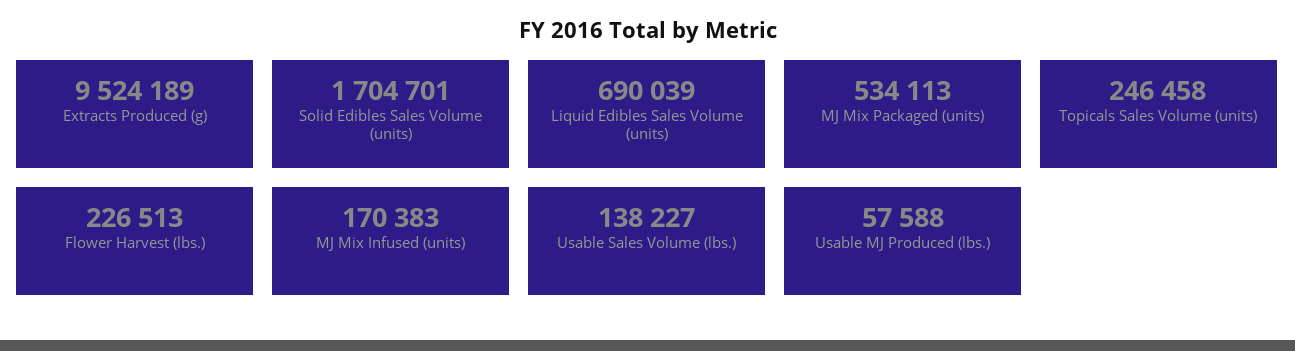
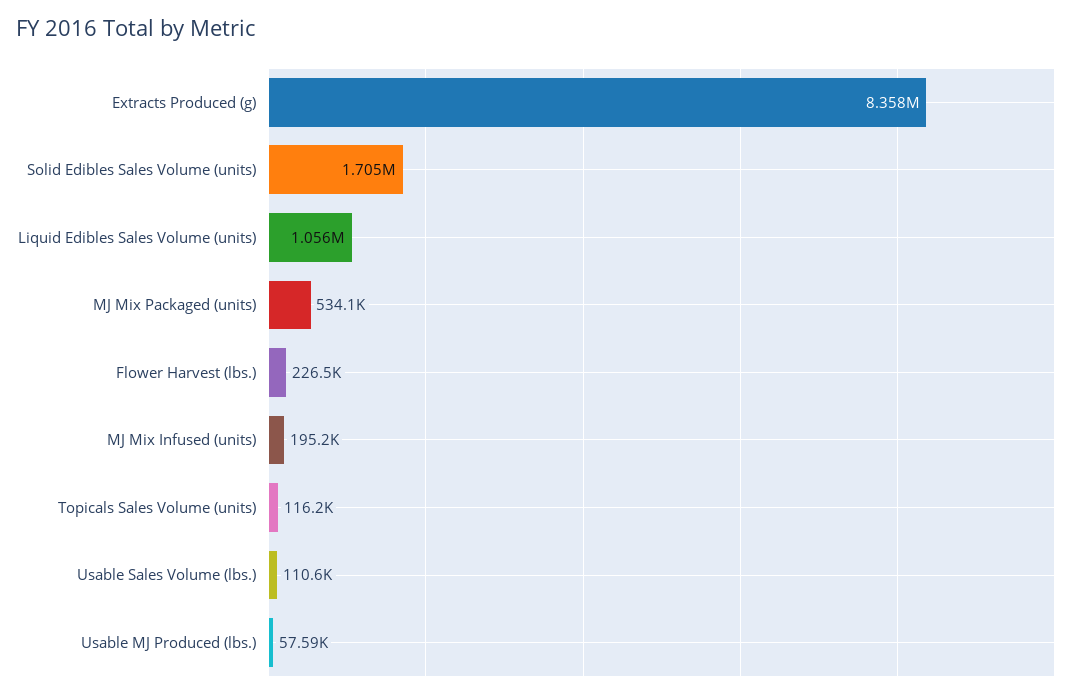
  {
-   "Extracts Produced (g)": 9524189,
+   "Extracts Produced (g)": 8358000,
    "Solid Edibles Sales Volume (units)": 1704701,
-   "Liquid Edibles Sales Volume (units)": 690039,
+   "Liquid Edibles Sales Volume (units)": 1056000,
    "MJ Mix Packaged (units)": 534113,
-   "Topicals Sales Volume (units)": 246458,
+   "Topicals Sales Volume (units)": 116200,
    "Flower Harvest (lbs.)": 226513,
-   "MJ Mix Infused (units)": 170383,
+   "MJ Mix Infused (units)": 195200,
-   "Usable Sales Volume (lbs.)": 138227,
+   "Usable Sales Volume (lbs.)": 110600,
    "Usable MJ Produced (lbs.)": 57588
  }

